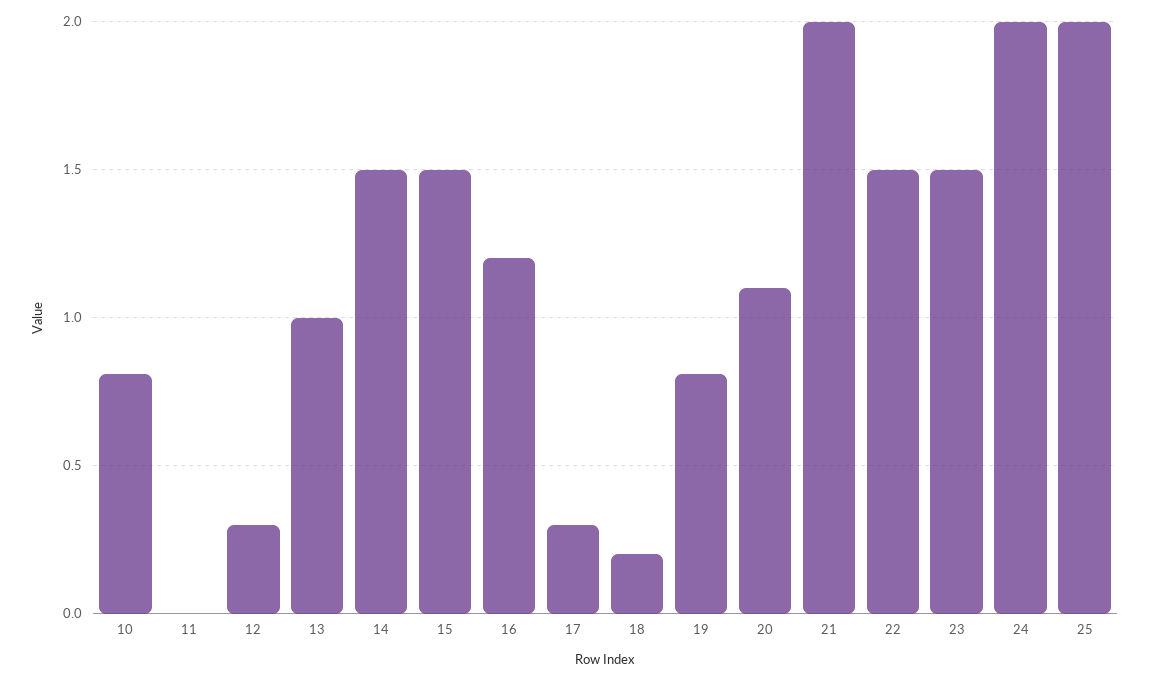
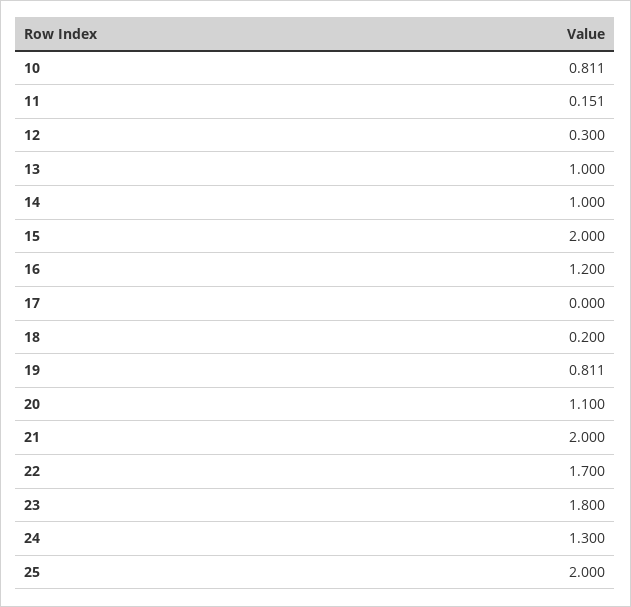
  {
    "10": 0.811,
-   "11": 0,
+   "11": 0.151,
    "12": 0.3,
    "13": 1,
-   "14": 1.5,
+   "14": 1,
-   "15": 1.5,
+   "15": 2,
    "16": 1.2,
-   "17": 0.3,
+   "17": 0,
    "18": 0.2,
    "19": 0.811,
    "20": 1.1,
    "21": 2,
-   "22": 1.5,
+   "22": 1.7,
-   "23": 1.5,
+   "23": 1.8,
-   "24": 2,
+   "24": 1.3,
    "25": 2
  }

